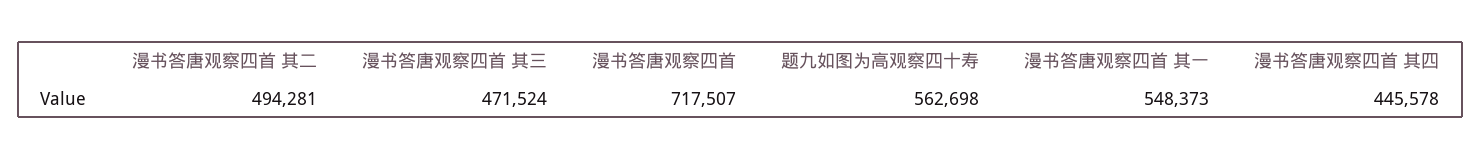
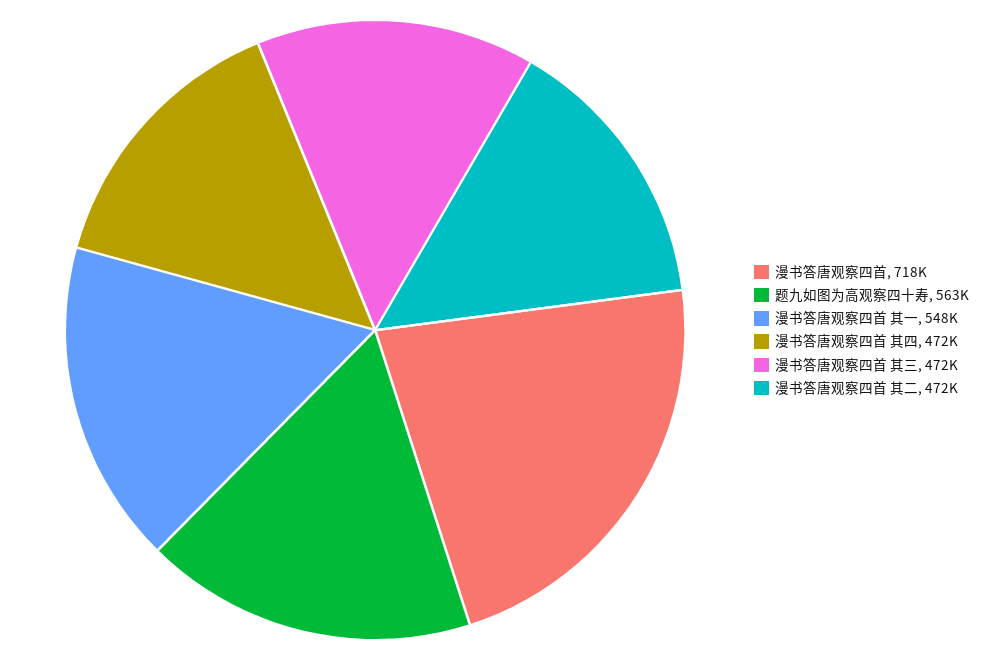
  {
-   "漫书答唐观察四首 其二": 494281,
+   "漫书答唐观察四首 其二": 472000,
    "漫书答唐观察四首 其三": 471524,
    "漫书答唐观察四首": 717507,
    "题九如图为高观察四十寿": 562698,
    "漫书答唐观察四首 其一": 548373,
-   "漫书答唐观察四首 其四": 445578
+   "漫书答唐观察四首 其四": 472000
  }

